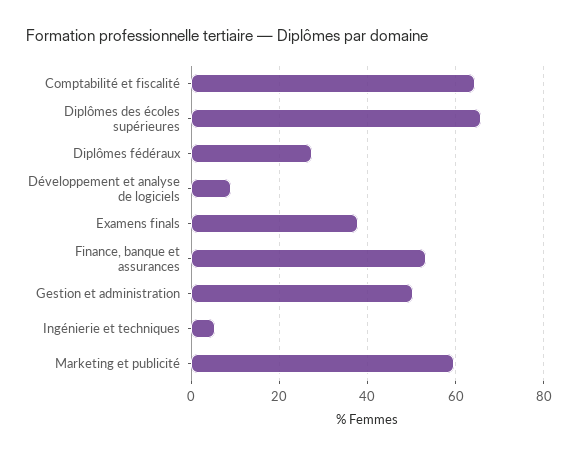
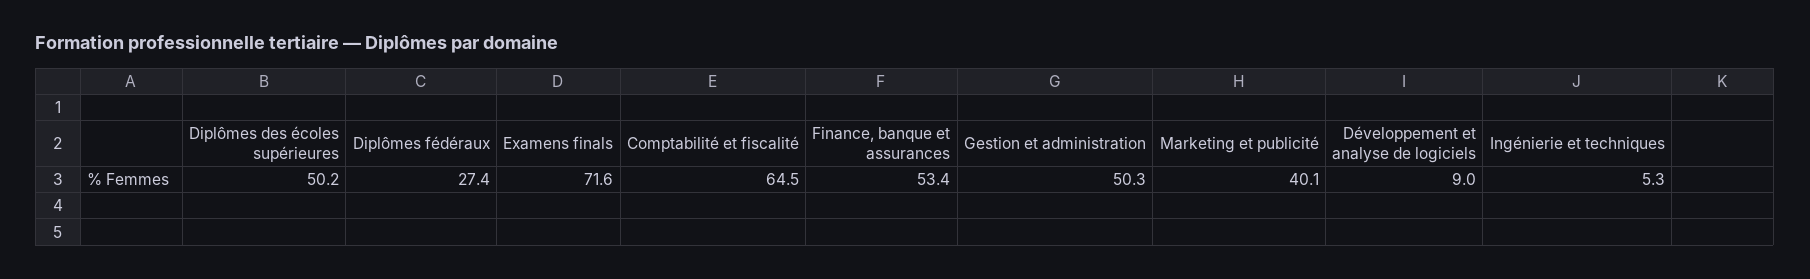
  {
    "Comptabilité et fiscalité": 64.5,
-   "Diplômes des écoles supérieures": 66,
+   "Diplômes des écoles supérieures": 50.2,
    "Diplômes fédéraux": 27.4,
    "Développement et analyse de logiciels": 9,
-   "Examens finals": 38,
+   "Examens finals": 71.6,
    "Finance, banque et assurances": 53.4,
    "Gestion et administration": 50.3,
    "Ingénierie et techniques": 5.3,
-   "Marketing et publicité": 60
+   "Marketing et publicité": 40.1
  }

